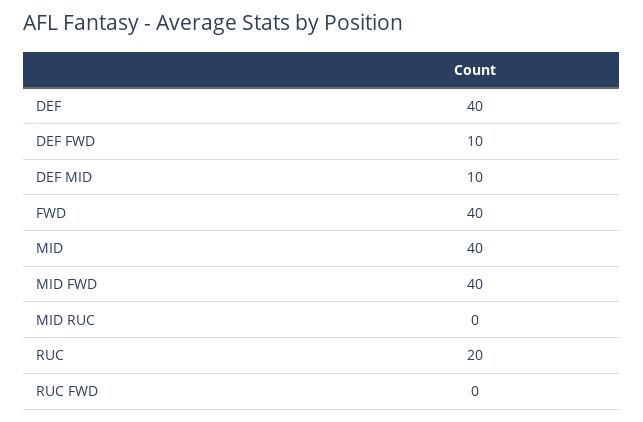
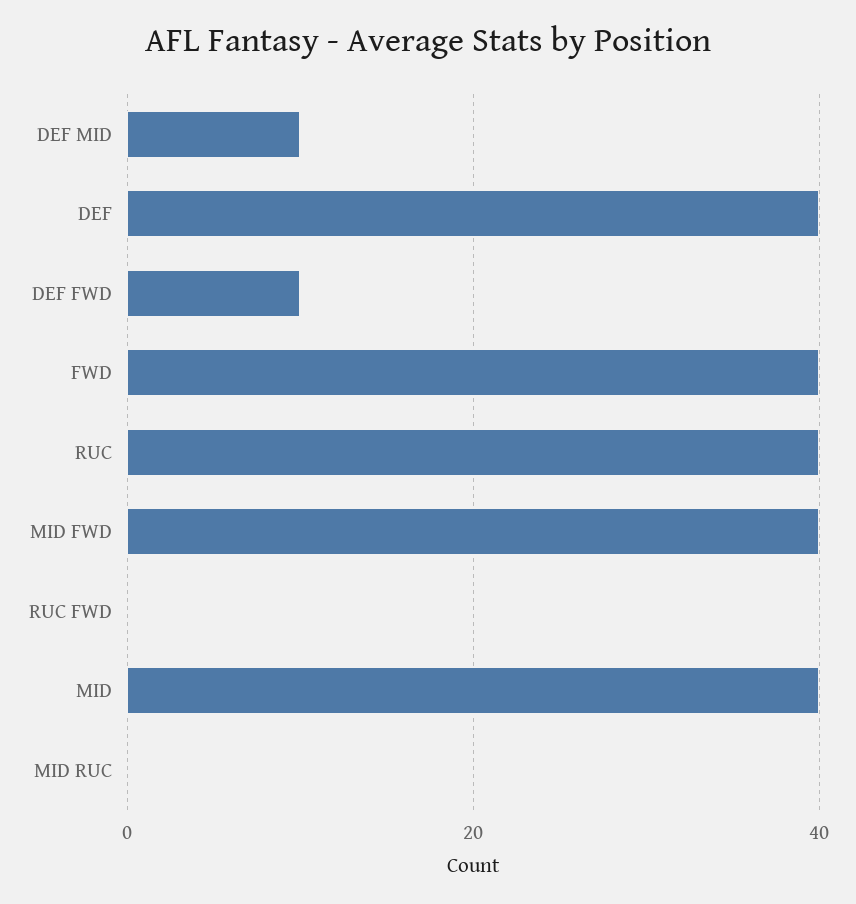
  {
    "DEF": 40,
    "DEF FWD": 10,
    "DEF MID": 10,
    "FWD": 40,
    "MID": 40,
    "MID FWD": 40,
    "MID RUC": 0,
-   "RUC": 20,
+   "RUC": 40,
    "RUC FWD": 0
  }

